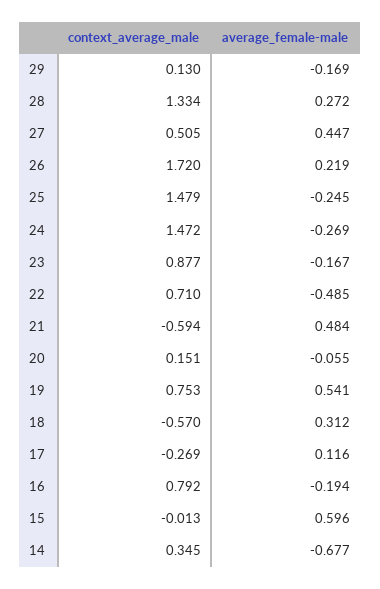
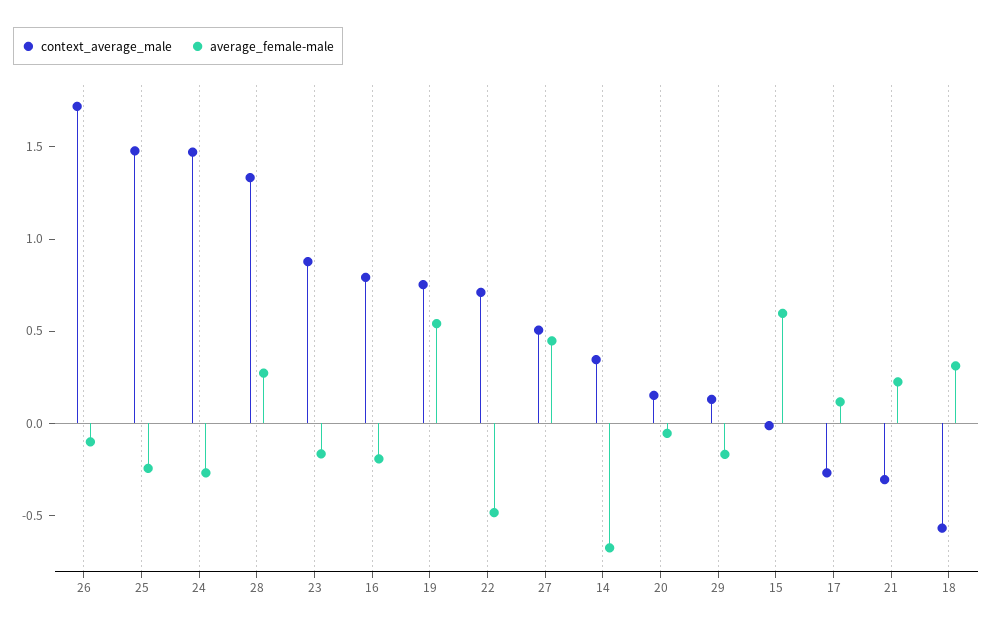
  {
    "context_average_male": {
      "29": 0.13,
      "28": 1.334,
      "27": 0.505,
      "26": 1.72,
      "25": 1.479,
      "24": 1.472,
      "23": 0.877,
      "22": 0.71,
-     "21": -0.594,
+     "21": -0.3,
      "20": 0.151,
      "19": 0.753,
      "18": -0.57,
      "17": -0.269,
      "16": 0.792,
      "15": -0.013,
      "14": 0.345
    },
    "average_female-male": {
      "29": -0.169,
      "28": 0.272,
      "27": 0.447,
-     "26": 0.219,
+     "26": -0.1,
      "25": -0.245,
      "24": -0.269,
      "23": -0.167,
      "22": -0.485,
-     "21": 0.484,
+     "21": 0.2,
      "20": -0.055,
      "19": 0.541,
      "18": 0.312,
      "17": 0.116,
      "16": -0.194,
      "15": 0.596,
      "14": -0.677
    }
  }

